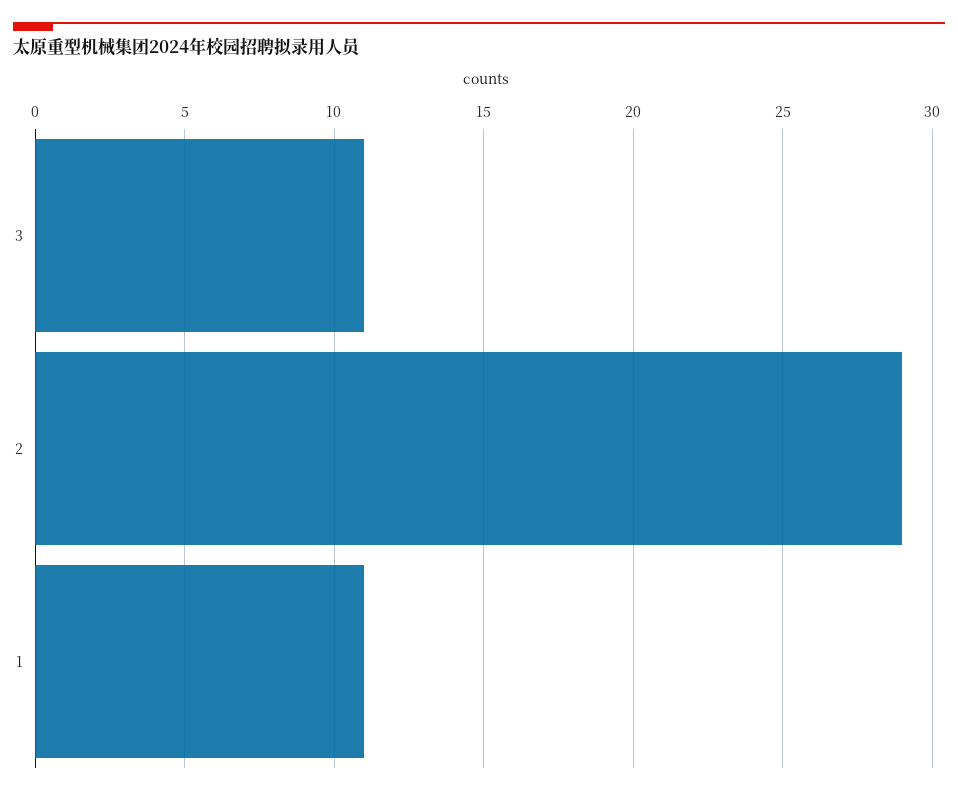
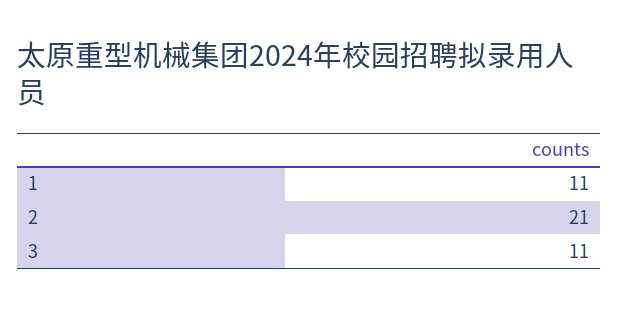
  {
    "3": 11,
-   "2": 29,
+   "2": 21,
    "1": 11
  }

